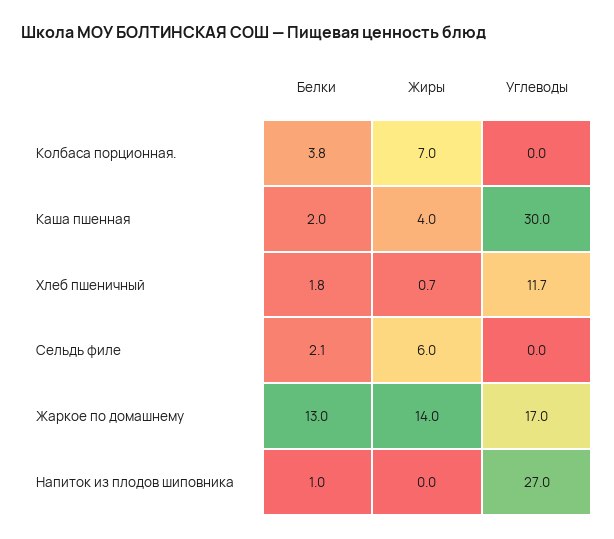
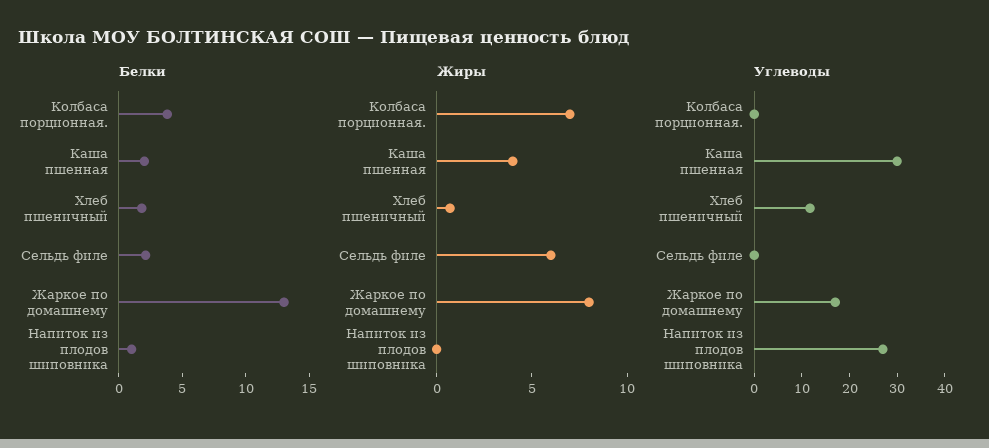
  {
    "Белки": {
      "Колбаса порционная.": 3.8,
      "Каша пшенная": 2,
      "Хлеб пшеничный": 1.8,
      "Сельдь филе": 2.1,
      "Жаркое по домашнему": 13,
      "Напиток из плодов шиповника": 1
    },
    "Жиры": {
      "Колбаса порционная.": 7,
      "Каша пшенная": 4,
      "Хлеб пшеничный": 0.7,
      "Сельдь филе": 6,
-     "Жаркое по домашнему": 14,
+     "Жаркое по домашнему": 8,
      "Напиток из плодов шиповника": 0
    },
    "Углеводы": {
      "Колбаса порционная.": 0,
      "Каша пшенная": 30,
      "Хлеб пшеничный": 11.7,
      "Сельдь филе": 0,
      "Жаркое по домашнему": 17,
      "Напиток из плодов шиповника": 27
    }
  }

